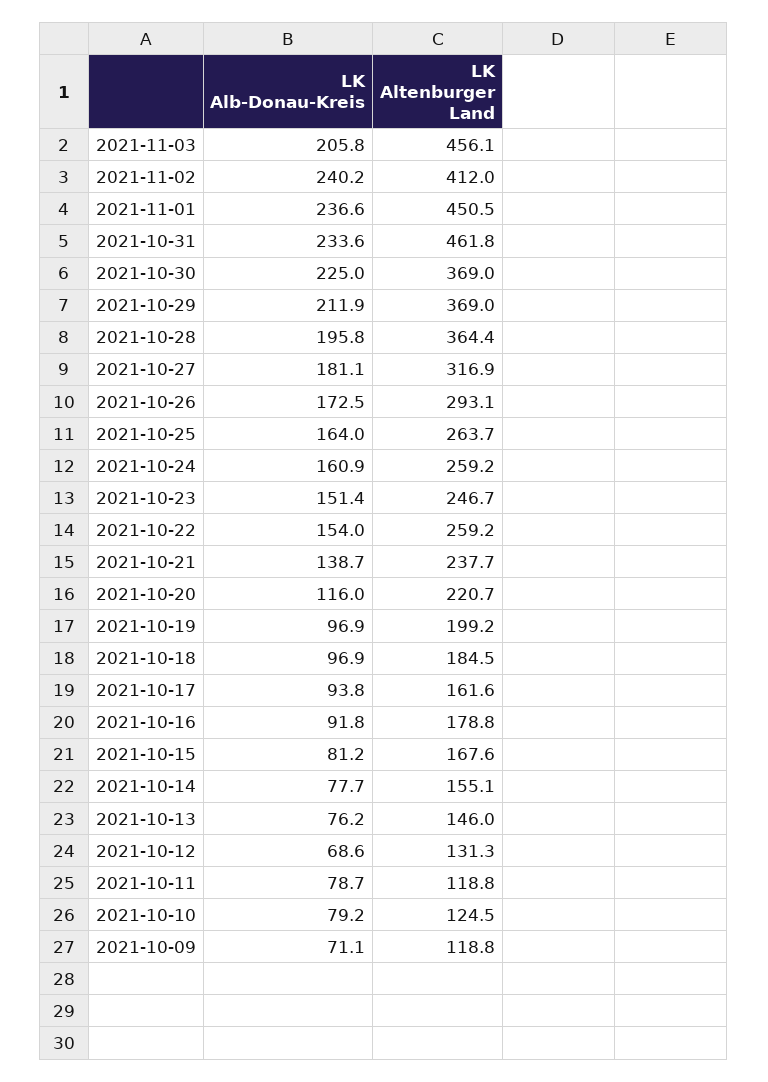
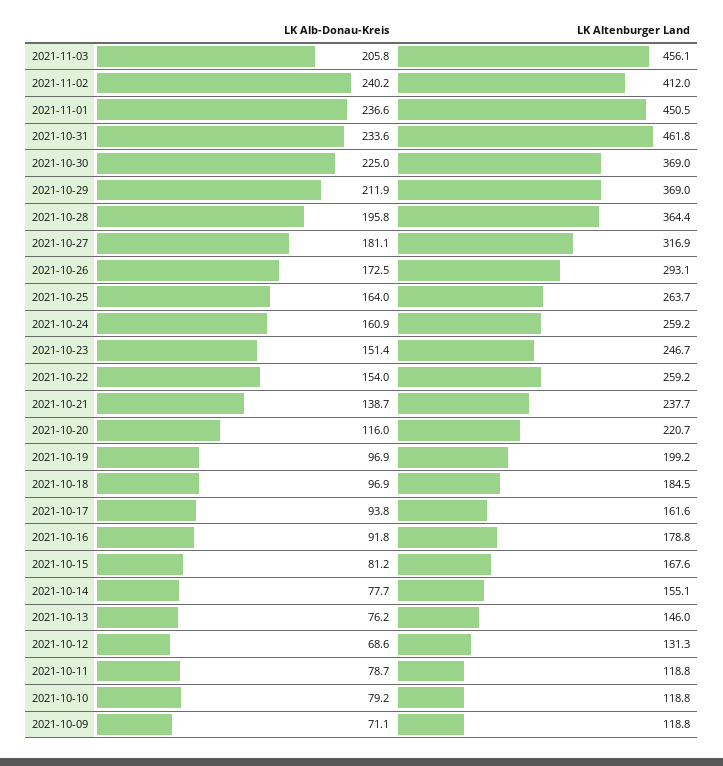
  {
    "LK Alb-Donau-Kreis": {
      "2021-11-03": 205.8,
      "2021-11-02": 240.2,
      "2021-11-01": 236.6,
      "2021-10-31": 233.6,
      "2021-10-30": 225,
      "2021-10-29": 211.9,
      "2021-10-28": 195.8,
      "2021-10-27": 181.1,
      "2021-10-26": 172.5,
      "2021-10-25": 164,
      "2021-10-24": 160.9,
      "2021-10-23": 151.4,
      "2021-10-22": 154,
      "2021-10-21": 138.7,
      "2021-10-20": 116,
      "2021-10-19": 96.9,
      "2021-10-18": 96.9,
      "2021-10-17": 93.8,
      "2021-10-16": 91.8,
      "2021-10-15": 81.2,
      "2021-10-14": 77.7,
      "2021-10-13": 76.2,
      "2021-10-12": 68.6,
      "2021-10-11": 78.7,
      "2021-10-10": 79.2,
      "2021-10-09": 71.1
    },
    "LK Altenburger Land": {
      "2021-11-03": 456.1,
      "2021-11-02": 412,
      "2021-11-01": 450.5,
      "2021-10-31": 461.8,
      "2021-10-30": 369,
      "2021-10-29": 369,
      "2021-10-28": 364.4,
      "2021-10-27": 316.9,
      "2021-10-26": 293.1,
      "2021-10-25": 263.7,
      "2021-10-24": 259.2,
      "2021-10-23": 246.7,
      "2021-10-22": 259.2,
      "2021-10-21": 237.7,
      "2021-10-20": 220.7,
      "2021-10-19": 199.2,
      "2021-10-18": 184.5,
      "2021-10-17": 161.6,
      "2021-10-16": 178.8,
      "2021-10-15": 167.6,
      "2021-10-14": 155.1,
      "2021-10-13": 146,
      "2021-10-12": 131.3,
      "2021-10-11": 118.8,
-     "2021-10-10": 124.5,
+     "2021-10-10": 118.8,
      "2021-10-09": 118.8
    }
  }

